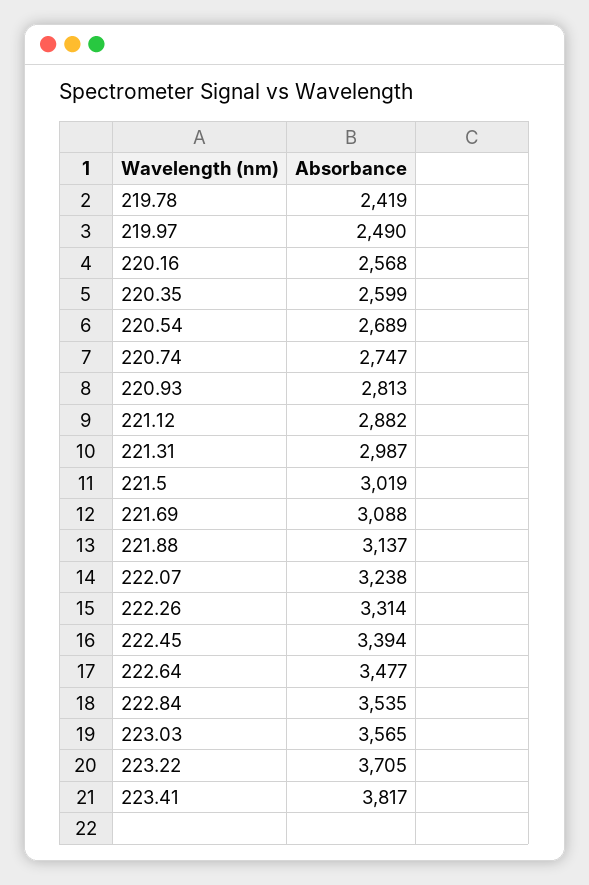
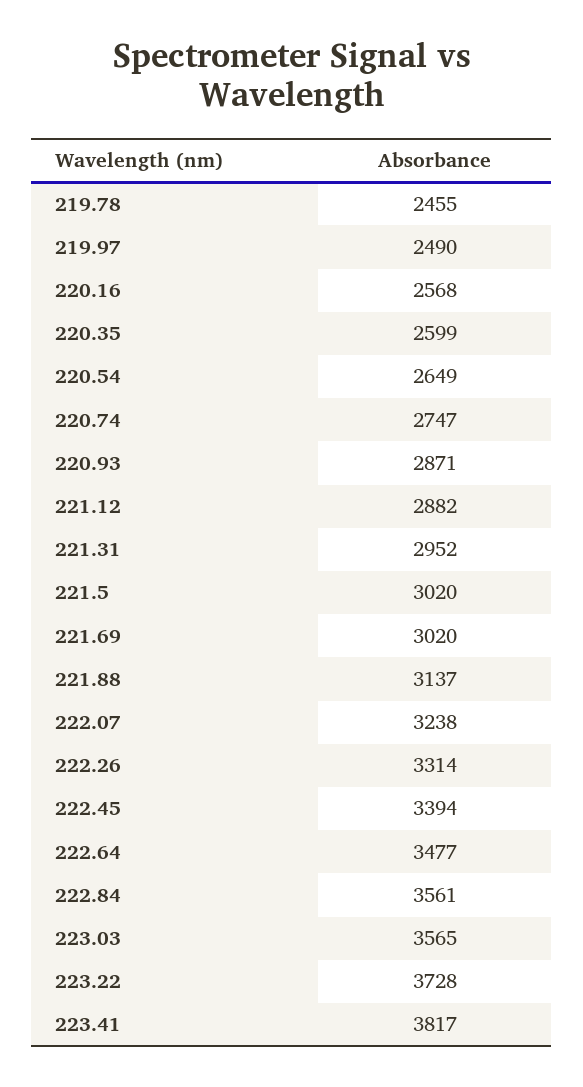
  {
-   "219.78": 2419,
+   "219.78": 2455,
    "219.97": 2490,
    "220.16": 2568,
    "220.35": 2599,
-   "220.54": 2689,
+   "220.54": 2649,
    "220.74": 2747,
-   "220.93": 2813,
+   "220.93": 2871,
    "221.12": 2882,
-   "221.31": 2987,
+   "221.31": 2952,
-   "221.5": 3019,
+   "221.5": 3020,
-   "221.69": 3088,
+   "221.69": 3020,
    "221.88": 3137,
    "222.07": 3238,
    "222.26": 3314,
    "222.45": 3394,
    "222.64": 3477,
-   "222.84": 3535,
+   "222.84": 3561,
    "223.03": 3565,
-   "223.22": 3705,
+   "223.22": 3728,
    "223.41": 3817
  }

